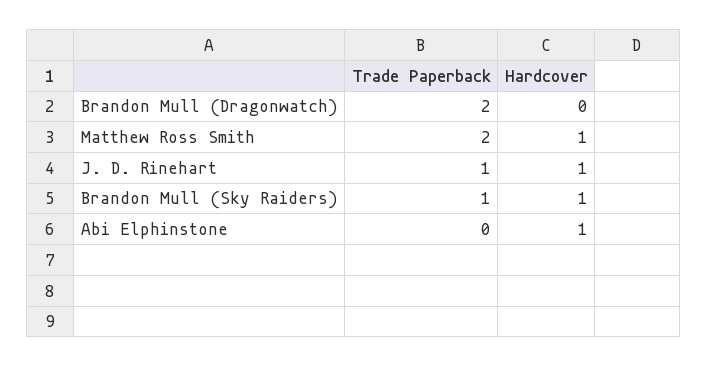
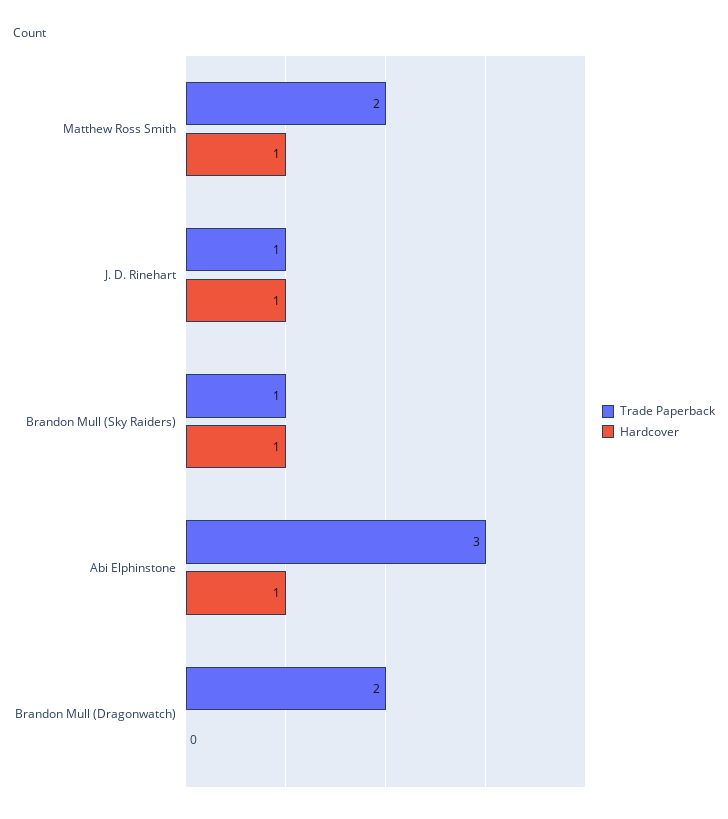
  {
    "Trade Paperback": {
      "Brandon Mull (Dragonwatch)": 2,
      "Matthew Ross Smith": 2,
      "J. D. Rinehart": 1,
      "Brandon Mull (Sky Raiders)": 1,
-     "Abi Elphinstone": 0
+     "Abi Elphinstone": 3
    },
    "Hardcover": {
      "Brandon Mull (Dragonwatch)": 0,
      "Matthew Ross Smith": 1,
      "J. D. Rinehart": 1,
      "Brandon Mull (Sky Raiders)": 1,
      "Abi Elphinstone": 1
    }
  }

